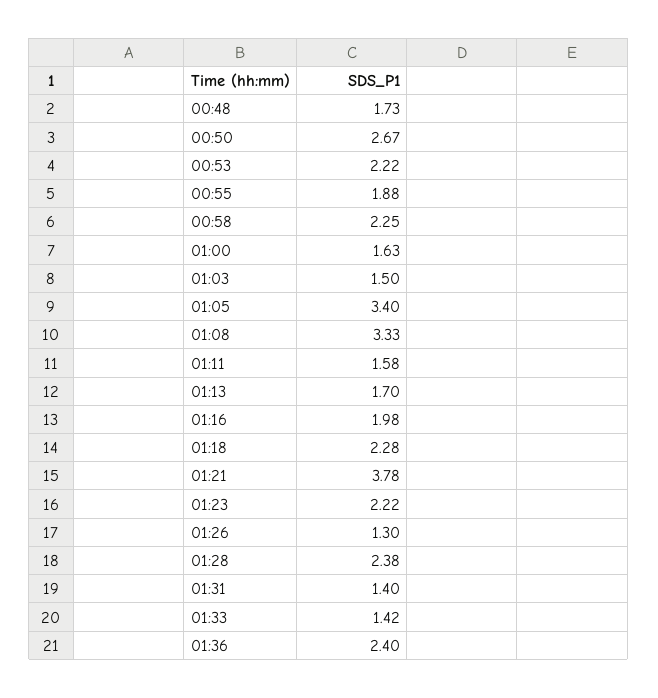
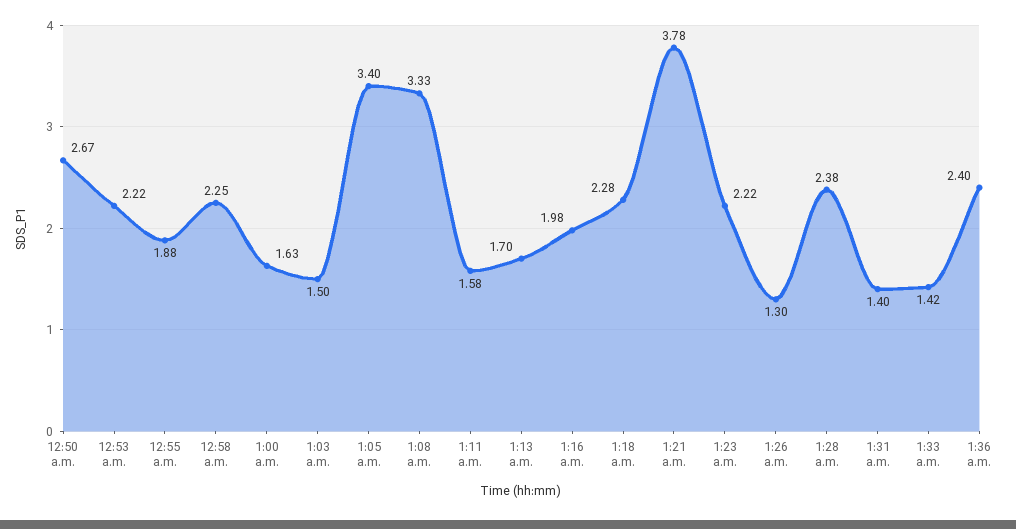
  {
-   "00:48": 1.73,
    "00:50": 2.67,
    "00:53": 2.22,
    "00:55": 1.88,
    "00:58": 2.25,
    "01:00": 1.63,
    "01:03": 1.5,
    "01:05": 3.4,
    "01:08": 3.33,
    "01:11": 1.58,
    "01:13": 1.7,
    "01:16": 1.98,
    "01:18": 2.28,
    "01:21": 3.78,
    "01:23": 2.22,
    "01:26": 1.3,
    "01:28": 2.38,
    "01:31": 1.4,
    "01:33": 1.42,
    "01:36": 2.4
  }

